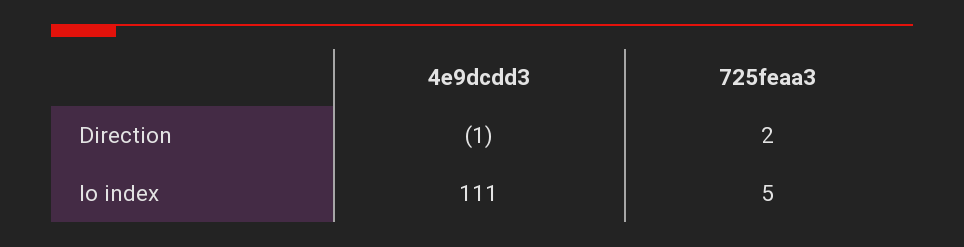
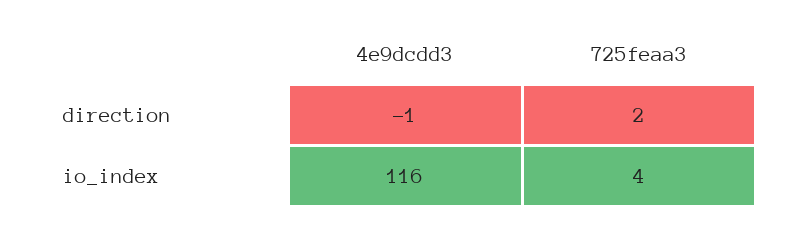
  {
    "4e9dcdd3": {
      "Direction": -1,
-     "Io index": 111
+     "Io index": 116
    },
    "725feaa3": {
      "Direction": 2,
-     "Io index": 5
+     "Io index": 4
    }
  }

